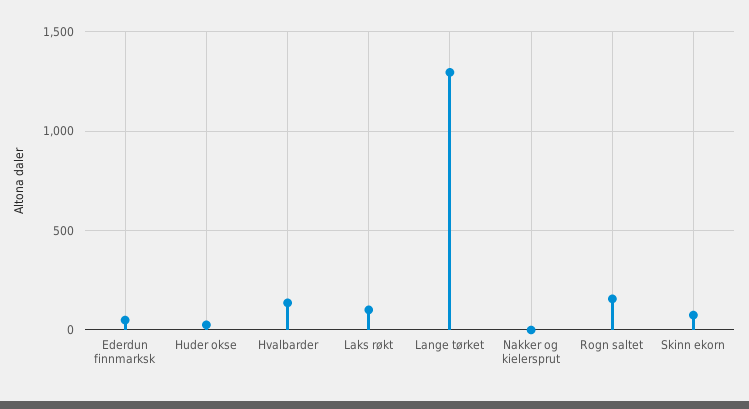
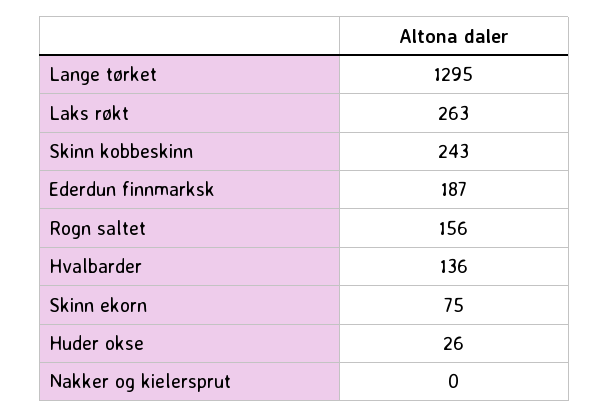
  {
-   "Ederdun finnmarksk": 50,
+   "Ederdun finnmarksk": 187,
    "Huder okse": 26,
    "Hvalbarder": 136,
-   "Laks røkt": 100,
+   "Laks røkt": 263,
    "Lange tørket": 1295,
    "Nakker og kielersprut": 0,
    "Rogn saltet": 156,
-   "Skinn ekorn": 75
+   "Skinn ekorn": 75,
+   "Skinn kobbeskinn": 243
  }

